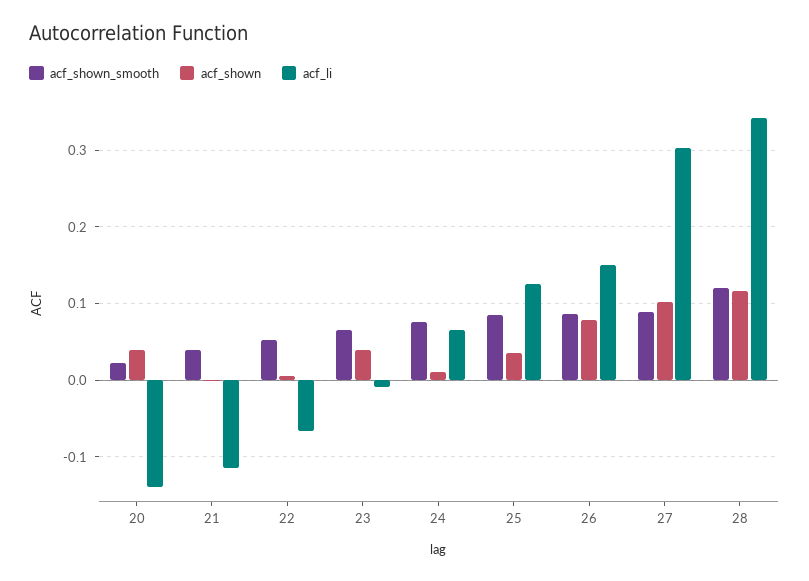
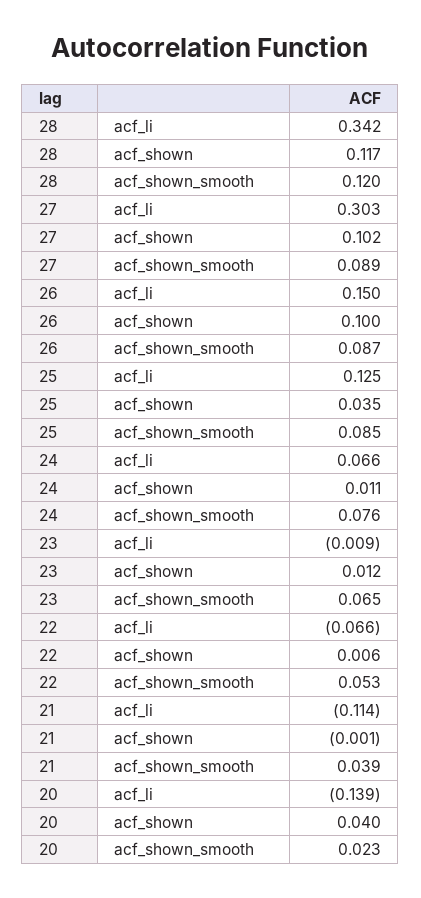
  {
    "acf_shown_smooth": {
      "20": 0.023,
      "21": 0.039,
      "22": 0.053,
      "23": 0.065,
      "24": 0.076,
      "25": 0.085,
      "26": 0.087,
      "27": 0.089,
      "28": 0.12
    },
    "acf_shown": {
      "20": 0.04,
      "21": -0.001,
      "22": 0.006,
-     "23": 0.04,
+     "23": 0.012,
      "24": 0.011,
      "25": 0.035,
-     "26": 0.08,
+     "26": 0.1,
      "27": 0.102,
      "28": 0.117
    },
    "acf_li": {
      "20": -0.139,
      "21": -0.114,
      "22": -0.066,
      "23": -0.009,
      "24": 0.066,
      "25": 0.125,
      "26": 0.15,
      "27": 0.303,
      "28": 0.342
    }
  }

